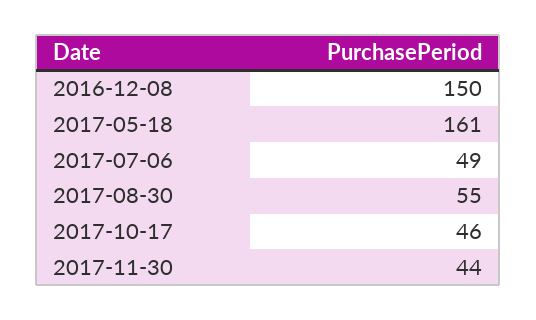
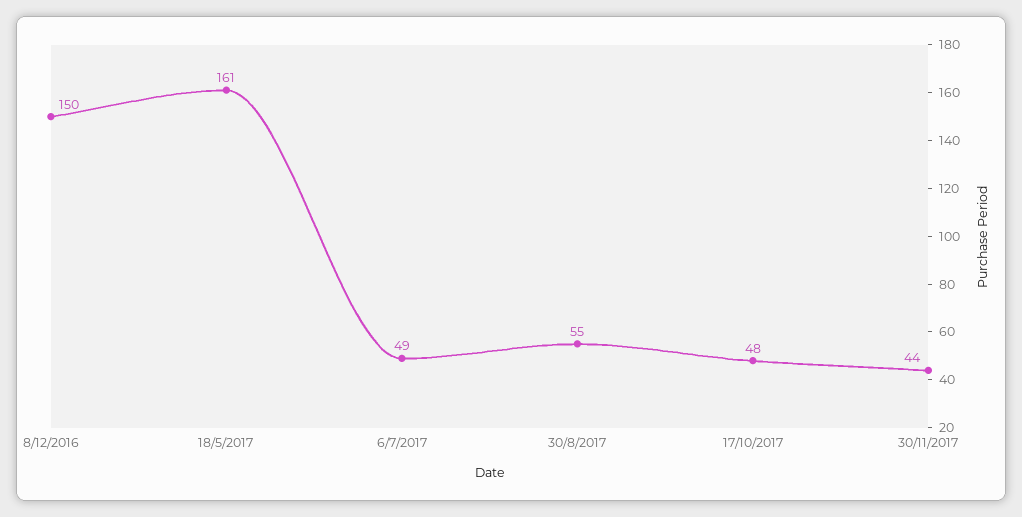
  {
    "2016-12-08": 150,
    "2017-05-18": 161,
    "2017-07-06": 49,
    "2017-08-30": 55,
-   "2017-10-17": 46,
+   "2017-10-17": 48,
    "2017-11-30": 44
  }

